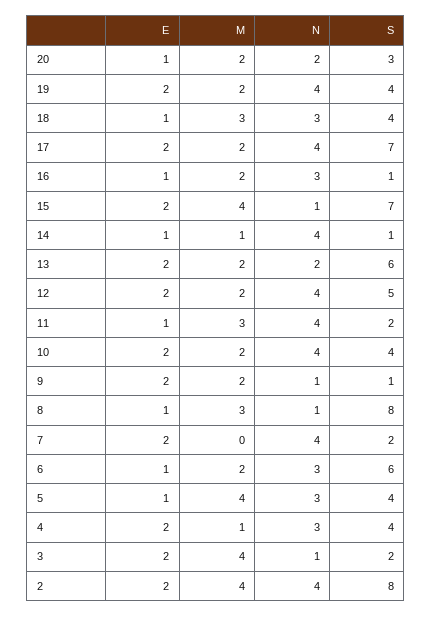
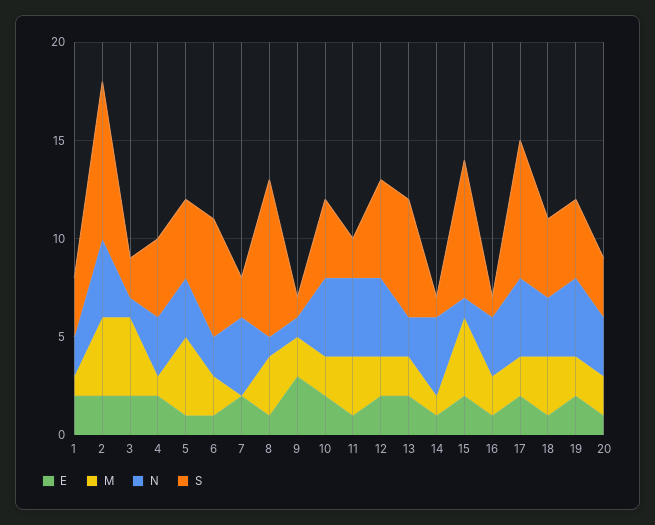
  {
    "E": {
      "20": 1,
      "19": 2,
      "18": 1,
      "17": 2,
      "16": 1,
      "15": 2,
      "14": 1,
      "13": 2,
      "12": 2,
      "11": 1,
      "10": 2,
-     "9": 2,
+     "9": 3,
      "8": 1,
      "7": 2,
      "6": 1,
      "5": 1,
      "4": 2,
      "3": 2,
-     "2": 2
+     "2": 2,
+     "1": 2
    },
    "M": {
      "20": 2,
      "19": 2,
      "18": 3,
      "17": 2,
      "16": 2,
      "15": 4,
      "14": 1,
      "13": 2,
      "12": 2,
      "11": 3,
      "10": 2,
      "9": 2,
      "8": 3,
      "7": 0,
      "6": 2,
      "5": 4,
      "4": 1,
      "3": 4,
-     "2": 4
+     "2": 4,
+     "1": 1
    },
    "N": {
-     "20": 2,
+     "20": 3,
      "19": 4,
      "18": 3,
      "17": 4,
      "16": 3,
      "15": 1,
      "14": 4,
      "13": 2,
      "12": 4,
      "11": 4,
      "10": 4,
      "9": 1,
      "8": 1,
      "7": 4,
-     "6": 3,
+     "6": 2,
      "5": 3,
      "4": 3,
      "3": 1,
-     "2": 4
+     "2": 4,
+     "1": 2
    },
    "S": {
      "20": 3,
      "19": 4,
      "18": 4,
      "17": 7,
      "16": 1,
      "15": 7,
      "14": 1,
      "13": 6,
      "12": 5,
      "11": 2,
      "10": 4,
      "9": 1,
      "8": 8,
      "7": 2,
      "6": 6,
      "5": 4,
      "4": 4,
      "3": 2,
-     "2": 8
+     "2": 8,
+     "1": 3
    }
  }

